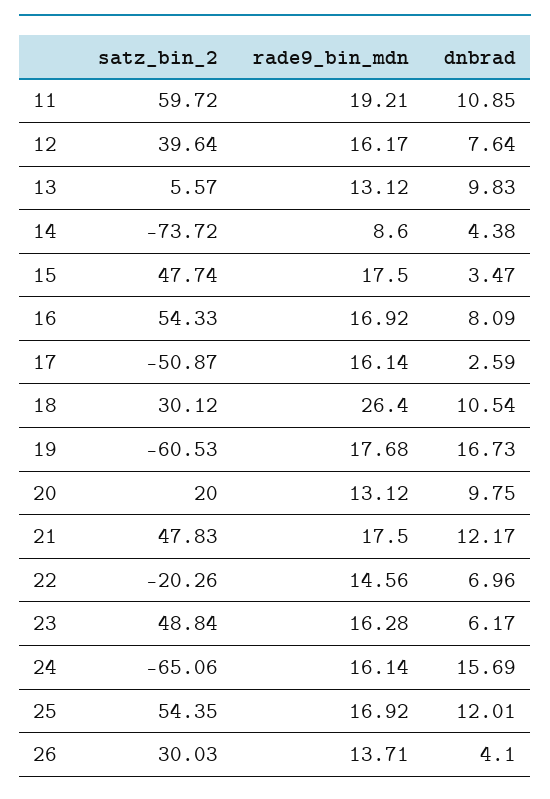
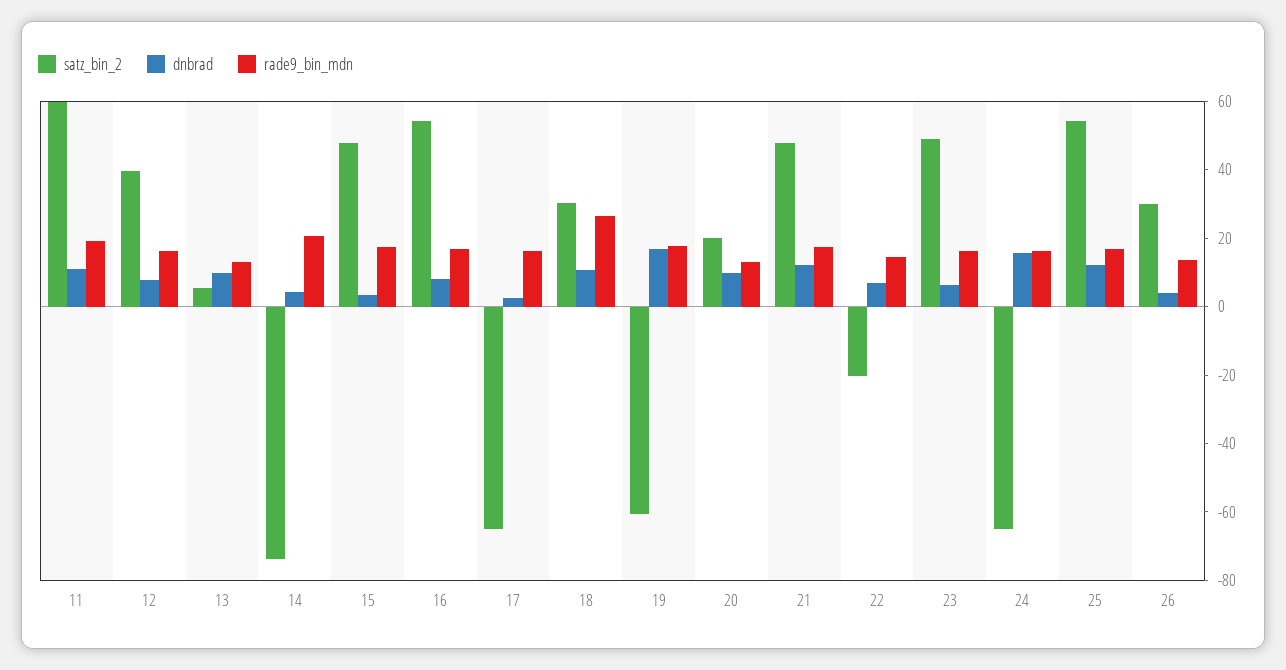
  {
    "satz_bin_2": {
      "11": 59.72,
      "12": 39.64,
      "13": 5.57,
      "14": -73.72,
      "15": 47.74,
      "16": 54.33,
-     "17": -50.87,
+     "17": -65,
      "18": 30.12,
      "19": -60.53,
      "20": 20,
      "21": 47.83,
      "22": -20.26,
      "23": 48.84,
      "24": -65.06,
      "25": 54.35,
      "26": 30.03
    },
    "rade9_bin_mdn": {
      "11": 19.21,
      "12": 16.17,
      "13": 13.12,
-     "14": 8.6,
+     "14": 20,
      "15": 17.5,
      "16": 16.92,
      "17": 16.14,
      "18": 26.4,
      "19": 17.68,
      "20": 13.12,
      "21": 17.5,
      "22": 14.56,
      "23": 16.28,
      "24": 16.14,
      "25": 16.92,
      "26": 13.71
    },
    "dnbrad": {
      "11": 10.85,
      "12": 7.64,
      "13": 9.83,
      "14": 4.38,
      "15": 3.47,
      "16": 8.09,
      "17": 2.59,
      "18": 10.54,
      "19": 16.73,
      "20": 9.75,
      "21": 12.17,
      "22": 6.96,
      "23": 6.17,
      "24": 15.69,
      "25": 12.01,
      "26": 4.1
    }
  }

